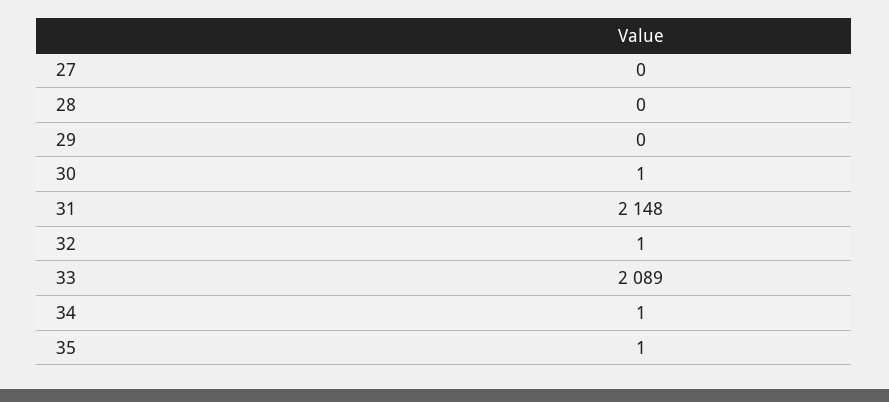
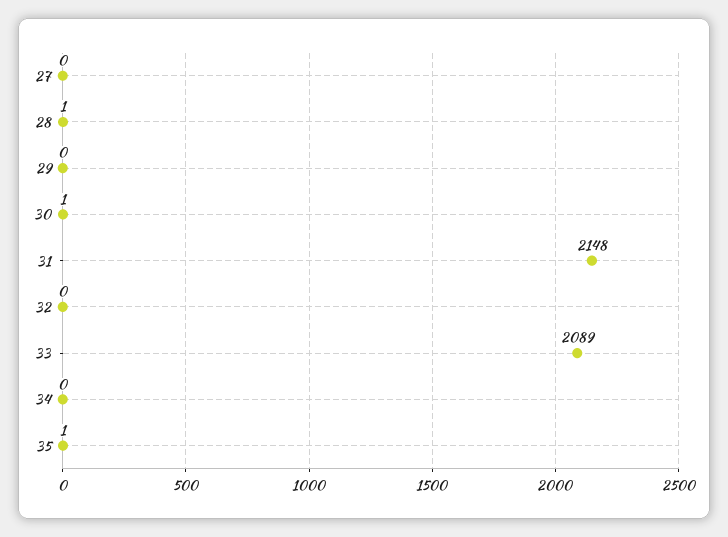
  {
    "27": 0,
-   "28": 0,
+   "28": 1,
    "29": 0,
    "30": 1,
    "31": 2148,
-   "32": 1,
+   "32": 0,
    "33": 2089,
-   "34": 1,
+   "34": 0,
    "35": 1
  }

